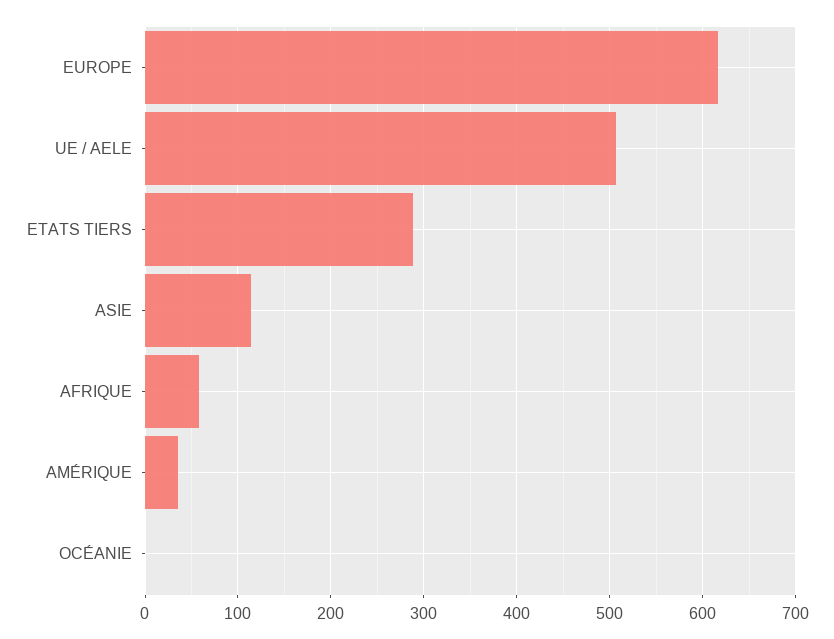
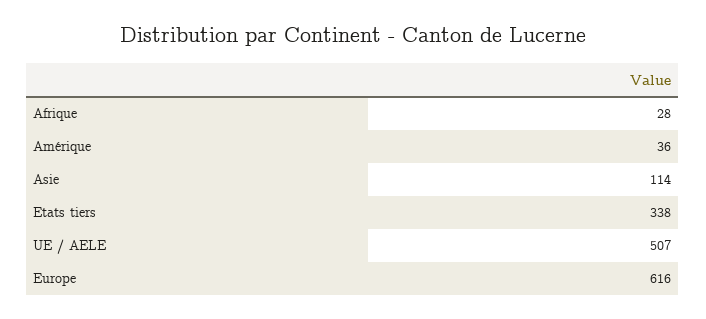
  {
    "EUROPE": 616,
    "UE / AELE": 507,
-   "ETATS TIERS": 290,
+   "ETATS TIERS": 338,
    "ASIE": 114,
-   "AFRIQUE": 60,
+   "AFRIQUE": 28,
-   "AMÉRIQUE": 36,
+   "AMÉRIQUE": 36
-   "OCÉANIE": 0
  }

